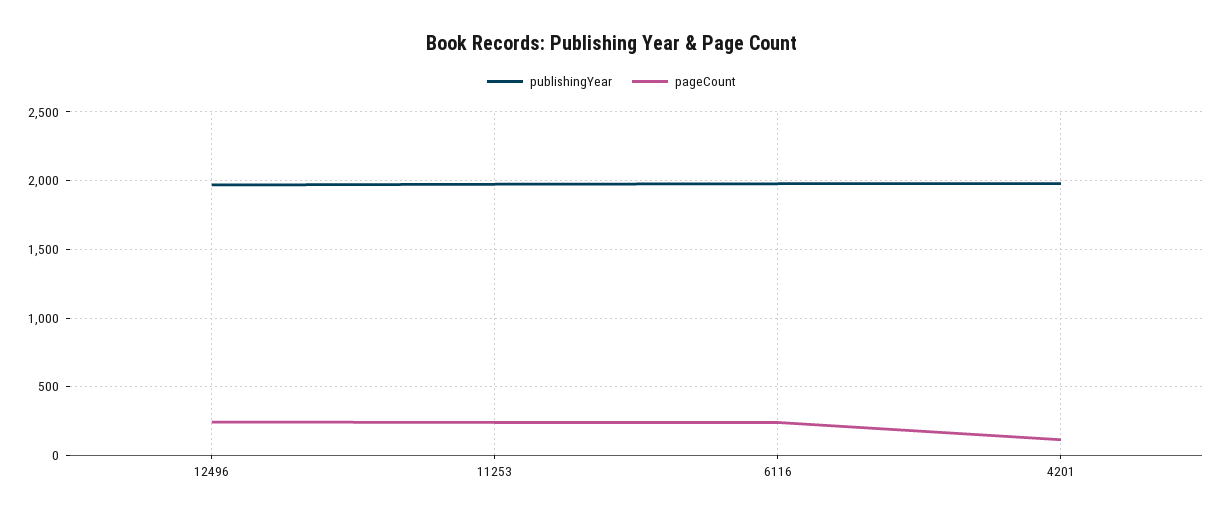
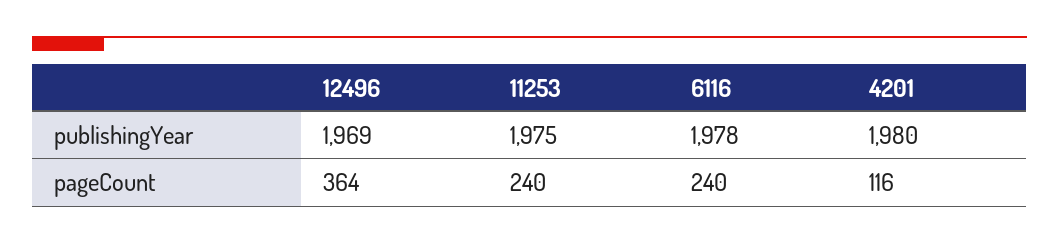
  {
    "publishingYear": {
      "12496": 1969,
      "11253": 1975,
      "6116": 1978,
      "4201": 1980
    },
    "pageCount": {
-     "12496": 250,
+     "12496": 364,
      "11253": 240,
      "6116": 240,
      "4201": 116
    }
  }

